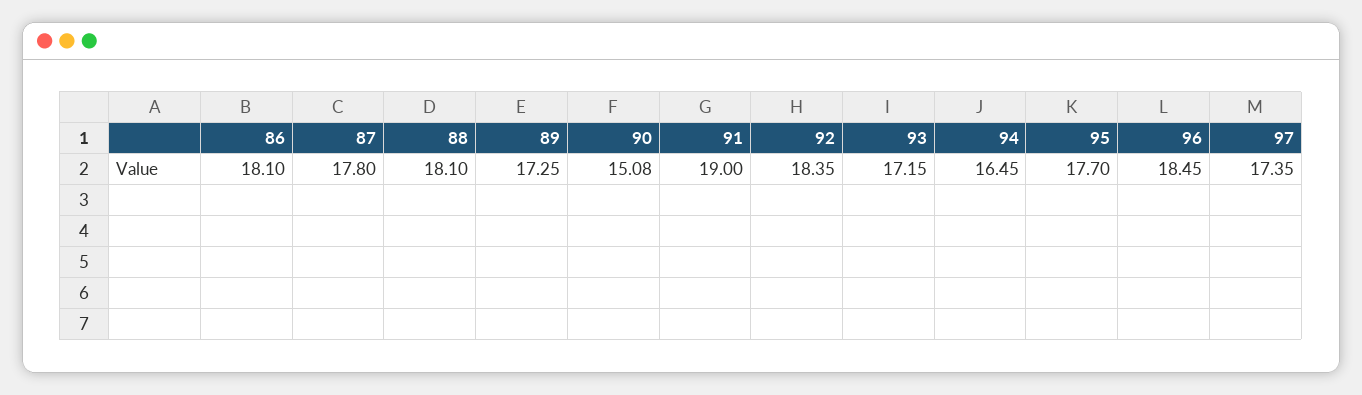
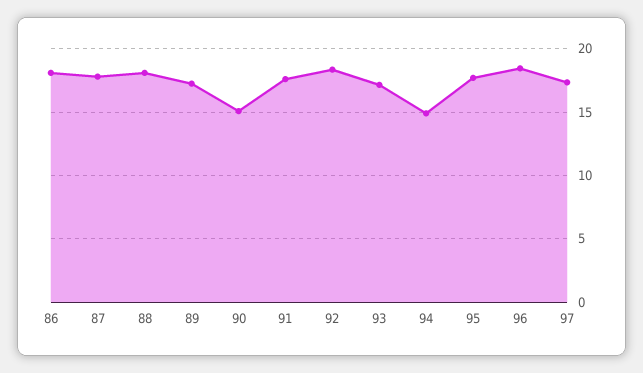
  {
    "86": 18.1,
    "87": 17.8,
    "88": 18.1,
    "89": 17.25,
    "90": 15.08,
-   "91": 19,
+   "91": 17.5,
    "92": 18.35,
    "93": 17.15,
-   "94": 16.45,
+   "94": 15,
    "95": 17.7,
    "96": 18.45,
    "97": 17.35
  }

